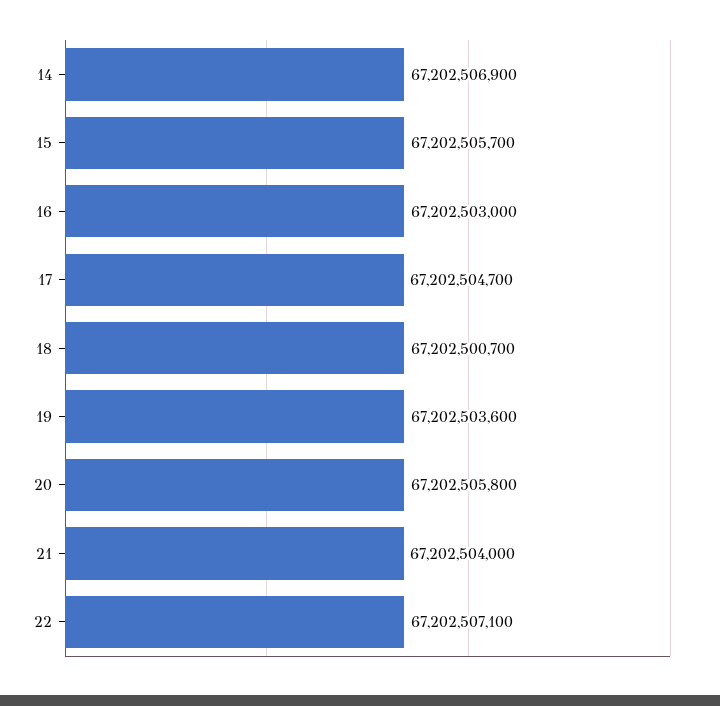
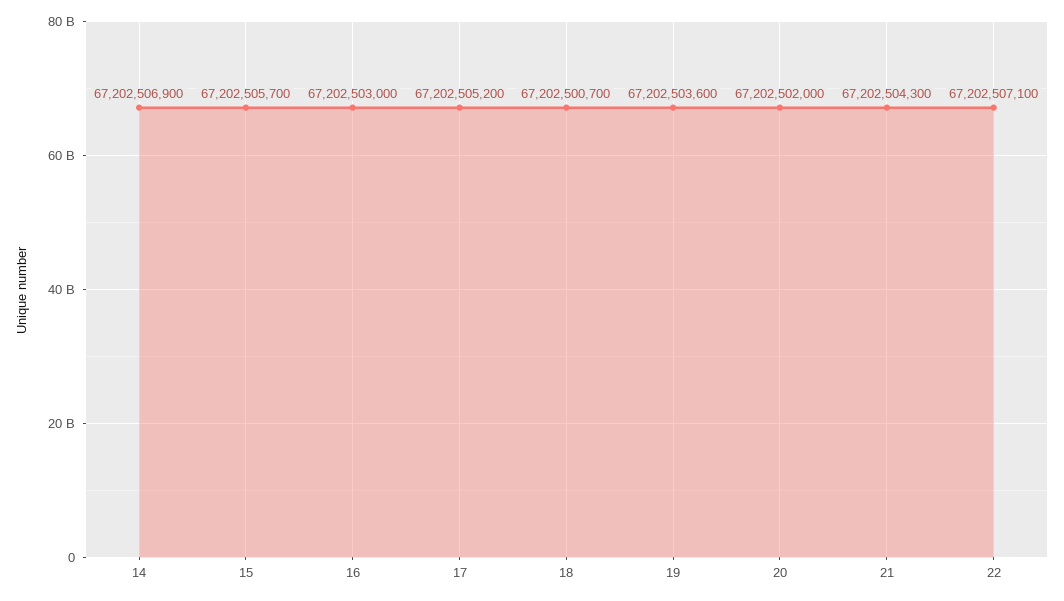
  {
    "14": 67202506900,
    "15": 67202505700,
    "16": 67202503000,
-   "17": 67202504700,
+   "17": 67202505200,
    "18": 67202500700,
    "19": 67202503600,
-   "20": 67202505800,
+   "20": 67202502000,
-   "21": 67202504000,
+   "21": 67202504300,
    "22": 67202507100
  }

